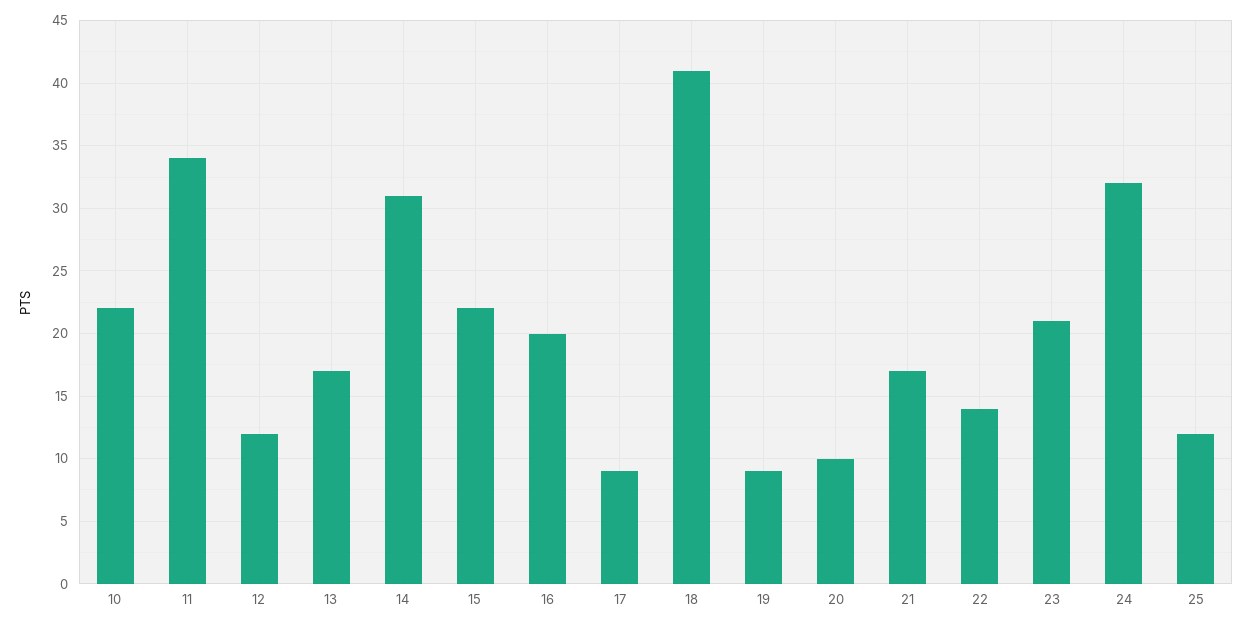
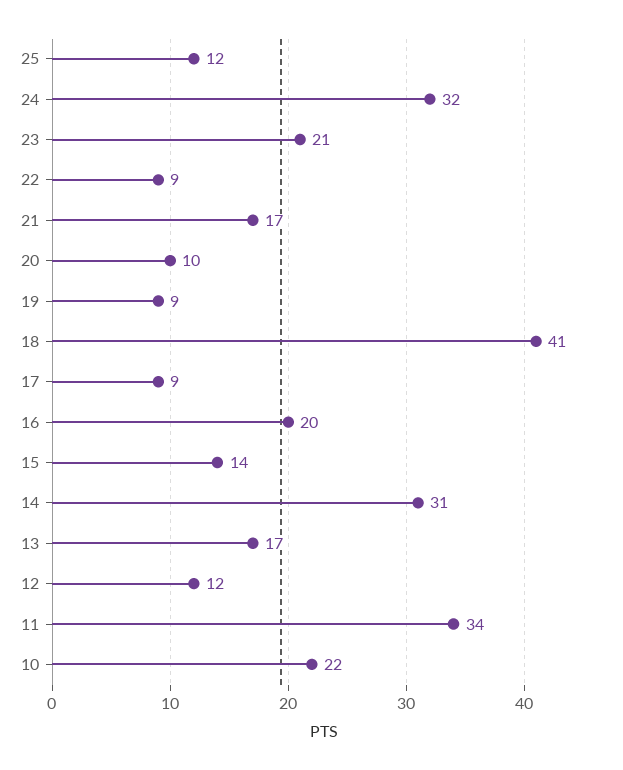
  {
    "10": 22,
    "11": 34,
    "12": 12,
    "13": 17,
    "14": 31,
-   "15": 22,
+   "15": 14,
    "16": 20,
    "17": 9,
    "18": 41,
    "19": 9,
    "20": 10,
    "21": 17,
-   "22": 14,
+   "22": 9,
    "23": 21,
    "24": 32,
    "25": 12
  }

